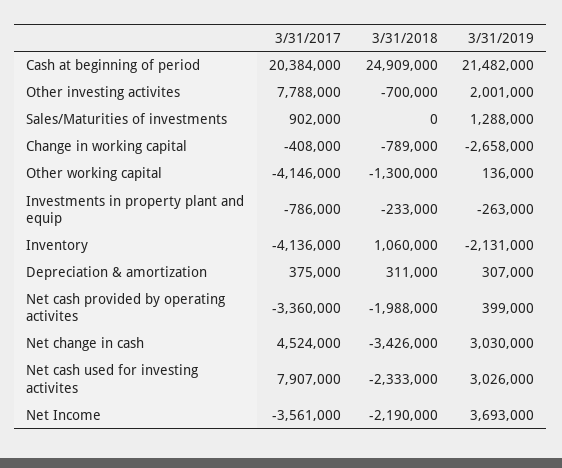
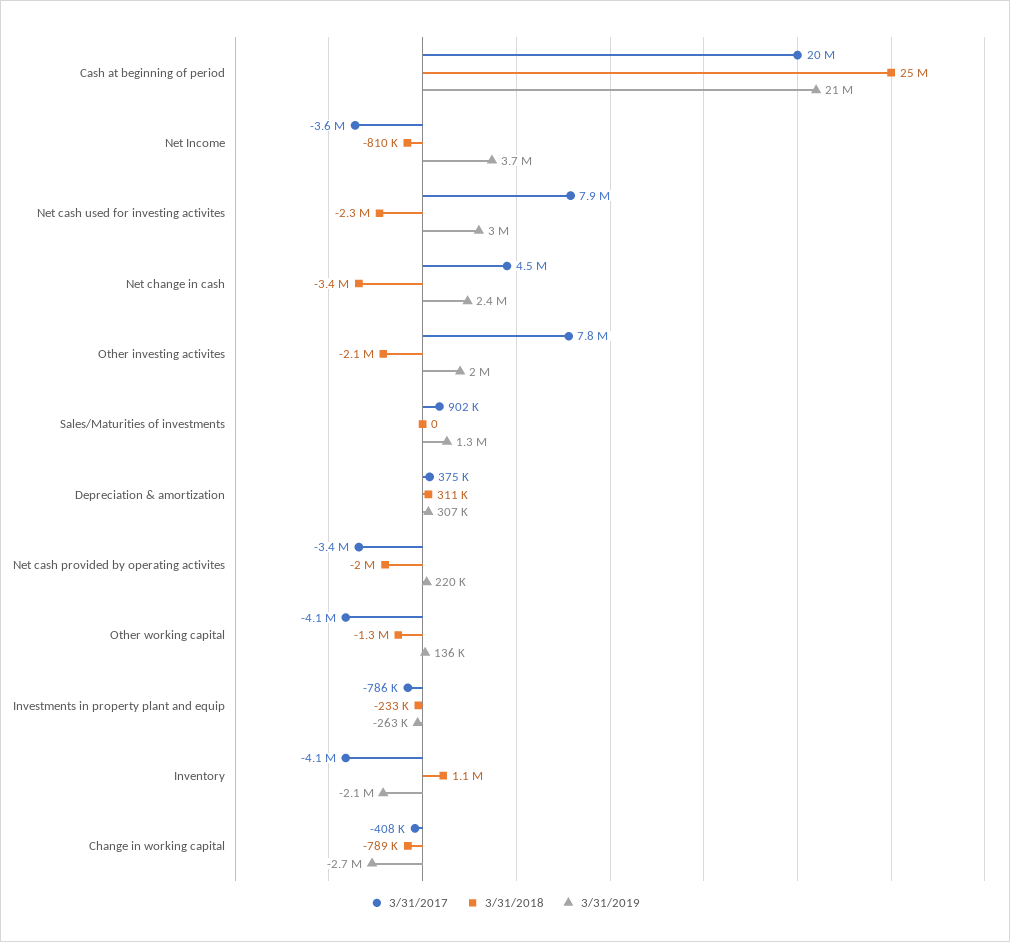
  {
    "3/31/2017": {
      "Cash at beginning of period": 20384000,
      "Other investing activites": 7788000,
      "Sales/Maturities of investments": 902000,
      "Change in working capital": -408000,
      "Other working capital": -4146000,
      "Investments in property plant and equip": -786000,
      "Inventory": -4136000,
      "Depreciation & amortization": 375000,
      "Net cash provided by operating activites": -3360000,
      "Net change in cash": 4524000,
      "Net cash used for investing activites": 7907000,
      "Net Income": -3561000
    },
    "3/31/2018": {
      "Cash at beginning of period": 24909000,
-     "Other investing activites": -700000,
+     "Other investing activites": -2100000,
      "Sales/Maturities of investments": 0,
      "Change in working capital": -789000,
      "Other working capital": -1300000,
      "Investments in property plant and equip": -233000,
      "Inventory": 1060000,
      "Depreciation & amortization": 311000,
      "Net cash provided by operating activites": -1988000,
      "Net change in cash": -3426000,
      "Net cash used for investing activites": -2333000,
-     "Net Income": -2190000
+     "Net Income": -810000
    },
    "3/31/2019": {
      "Cash at beginning of period": 21482000,
      "Other investing activites": 2001000,
      "Sales/Maturities of investments": 1288000,
      "Change in working capital": -2658000,
      "Other working capital": 136000,
      "Investments in property plant and equip": -263000,
      "Inventory": -2131000,
      "Depreciation & amortization": 307000,
-     "Net cash provided by operating activites": 399000,
+     "Net cash provided by operating activites": 220000,
-     "Net change in cash": 3030000,
+     "Net change in cash": 2400000,
      "Net cash used for investing activites": 3026000,
      "Net Income": 3693000
    }
  }

